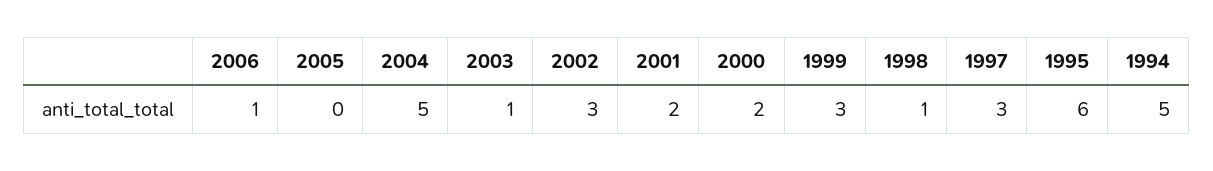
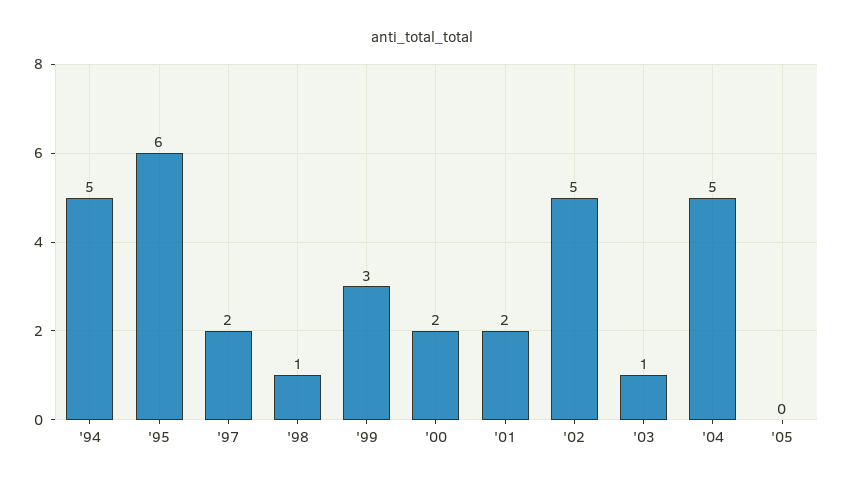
  {
-   "2006": 1,
    "2005": 0,
    "2004": 5,
    "2003": 1,
-   "2002": 3,
+   "2002": 5,
    "2001": 2,
    "2000": 2,
    "1999": 3,
    "1998": 1,
-   "1997": 3,
+   "1997": 2,
    "1995": 6,
    "1994": 5
  }

